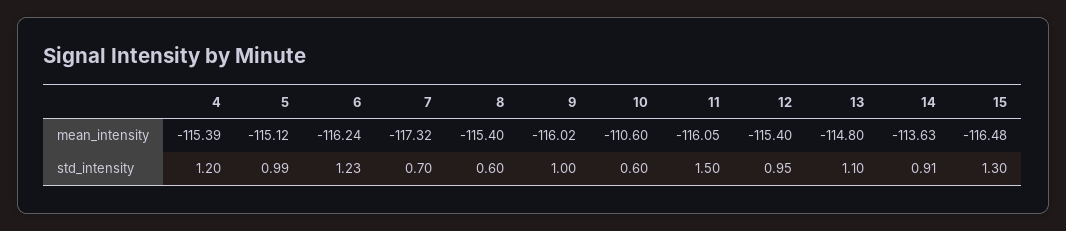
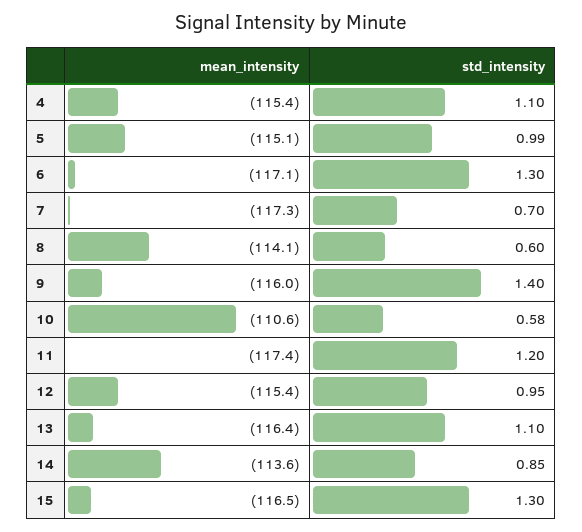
  {
    "4": {
      "mean_intensity": -115.39,
-     "std_intensity": 1.2
+     "std_intensity": 1.1
    },
    "5": {
      "mean_intensity": -115.12,
      "std_intensity": 0.99
    },
    "6": {
-     "mean_intensity": -116.24,
+     "mean_intensity": -117.1,
-     "std_intensity": 1.23
+     "std_intensity": 1.3
    },
    "7": {
      "mean_intensity": -117.32,
      "std_intensity": 0.7
    },
    "8": {
-     "mean_intensity": -115.4,
+     "mean_intensity": -114.1,
      "std_intensity": 0.6
    },
    "9": {
      "mean_intensity": -116.02,
-     "std_intensity": 1
+     "std_intensity": 1.4
    },
    "10": {
      "mean_intensity": -110.6,
-     "std_intensity": 0.6
+     "std_intensity": 0.58
    },
    "11": {
-     "mean_intensity": -116.05,
+     "mean_intensity": -117.4,
-     "std_intensity": 1.5
+     "std_intensity": 1.2
    },
    "12": {
      "mean_intensity": -115.4,
      "std_intensity": 0.95
    },
    "13": {
-     "mean_intensity": -114.8,
+     "mean_intensity": -116.4,
      "std_intensity": 1.1
    },
    "14": {
      "mean_intensity": -113.63,
-     "std_intensity": 0.91
+     "std_intensity": 0.85
    },
    "15": {
      "mean_intensity": -116.48,
      "std_intensity": 1.3
    }
  }

